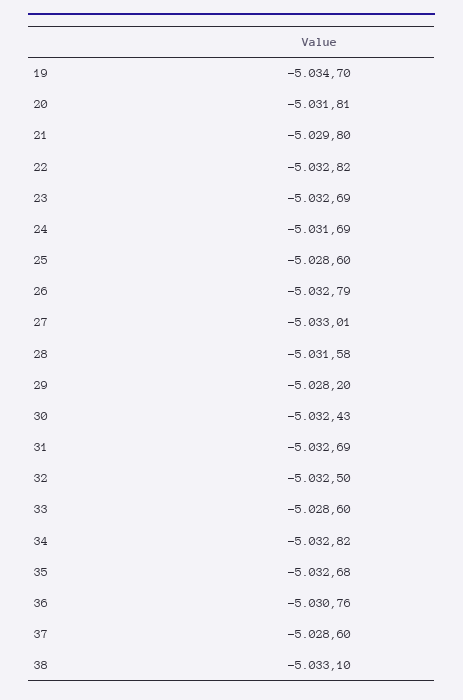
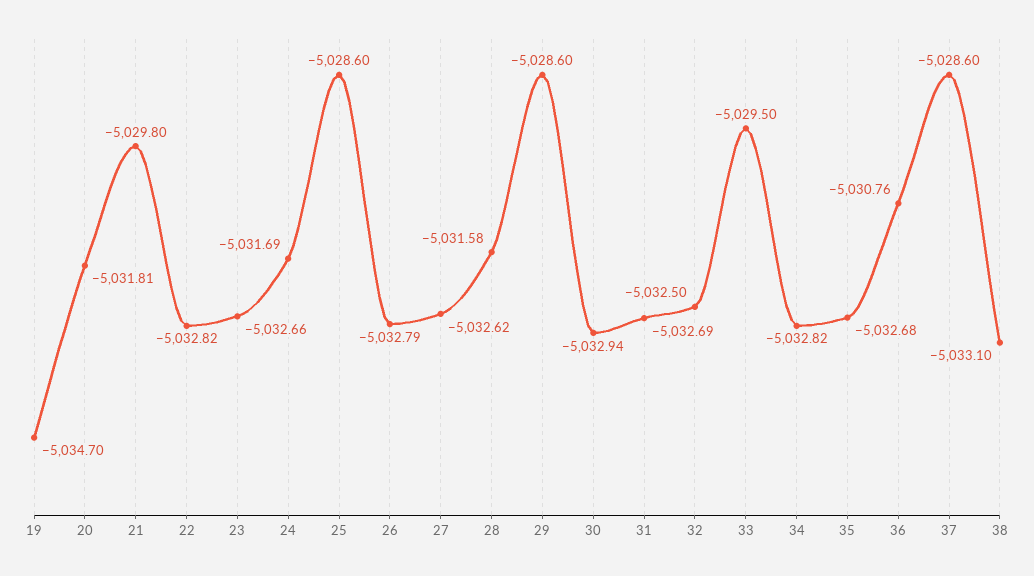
  {
    "19": -5034.7,
    "20": -5031.81,
    "21": -5029.8,
    "22": -5032.82,
-   "23": -5032.69,
+   "23": -5032.66,
    "24": -5031.69,
    "25": -5028.6,
    "26": -5032.79,
-   "27": -5033.01,
+   "27": -5032.62,
    "28": -5031.58,
-   "29": -5028.2,
+   "29": -5028.6,
-   "30": -5032.43,
+   "30": -5032.94,
    "31": -5032.69,
    "32": -5032.5,
-   "33": -5028.6,
+   "33": -5029.5,
    "34": -5032.82,
    "35": -5032.68,
    "36": -5030.76,
    "37": -5028.6,
    "38": -5033.1
  }

